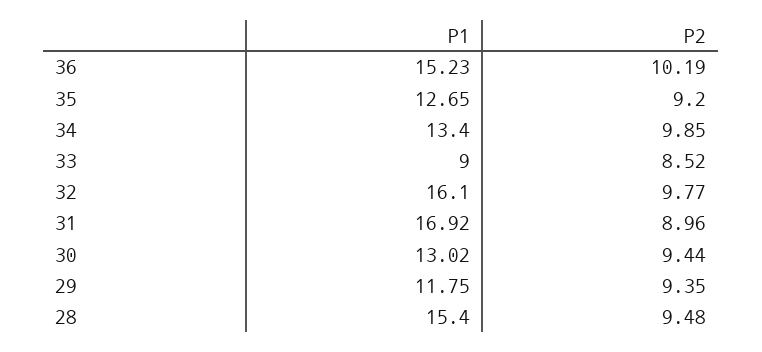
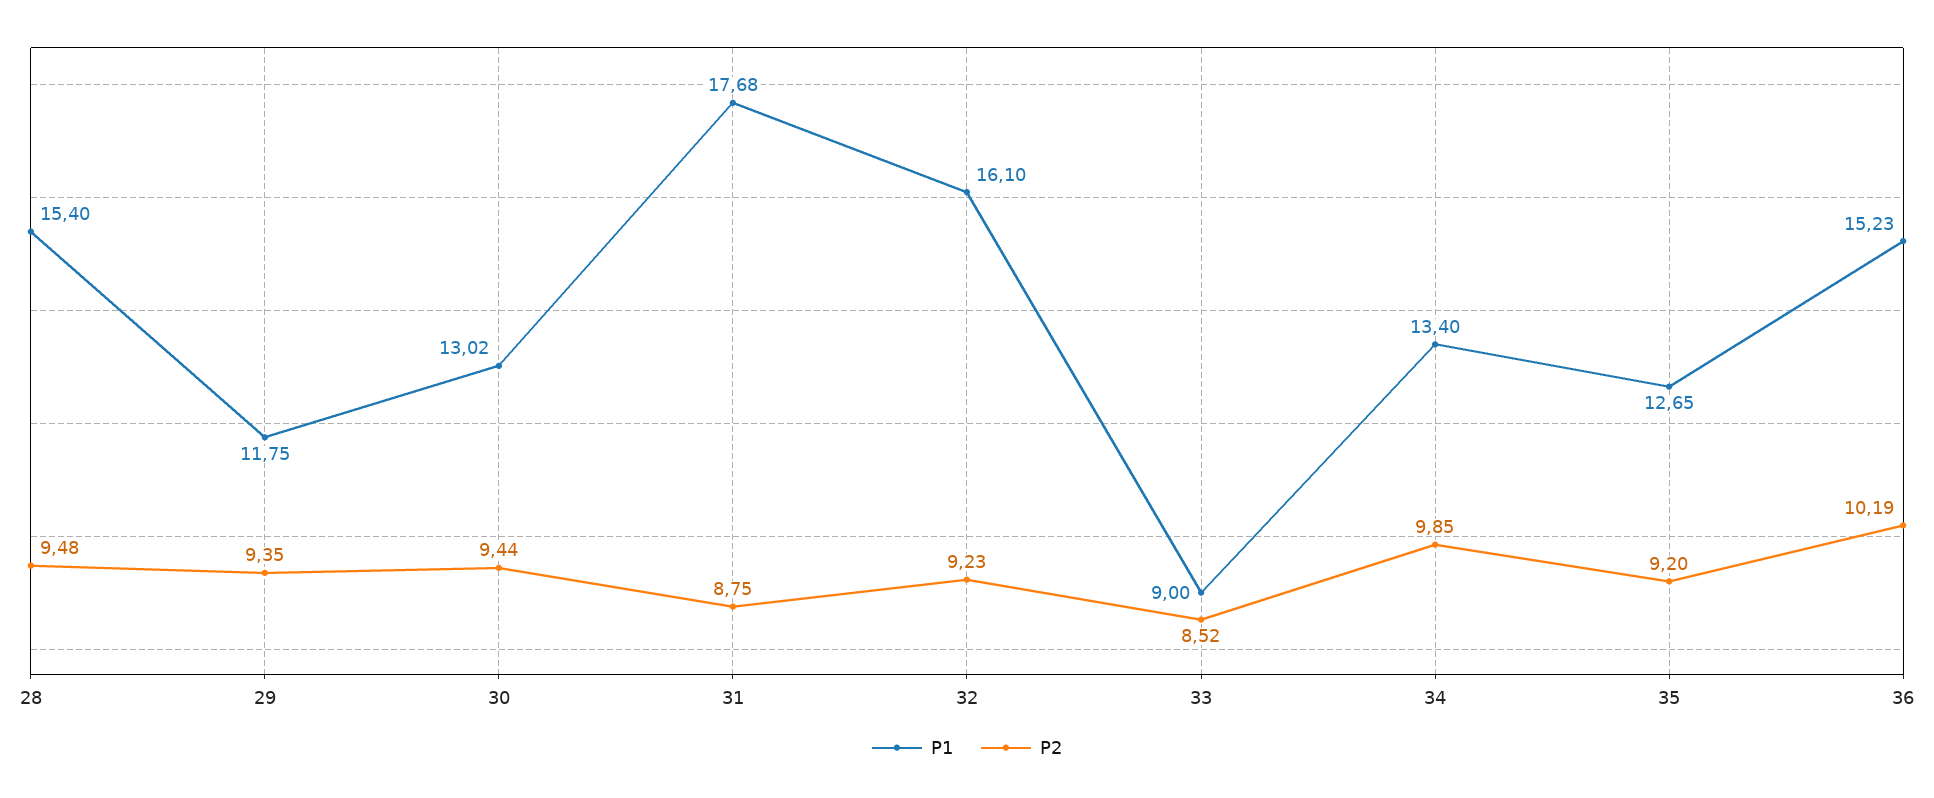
  {
    "P1": {
      "36": 15.23,
      "35": 12.65,
      "34": 13.4,
      "33": 9,
      "32": 16.1,
-     "31": 16.92,
+     "31": 17.68,
      "30": 13.02,
      "29": 11.75,
      "28": 15.4
    },
    "P2": {
      "36": 10.19,
      "35": 9.2,
      "34": 9.85,
      "33": 8.52,
-     "32": 9.77,
+     "32": 9.23,
-     "31": 8.96,
+     "31": 8.75,
      "30": 9.44,
      "29": 9.35,
      "28": 9.48
    }
  }

